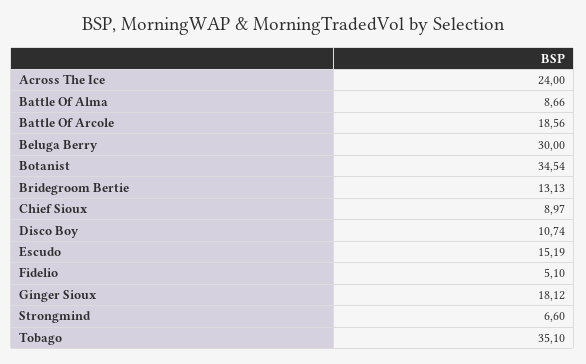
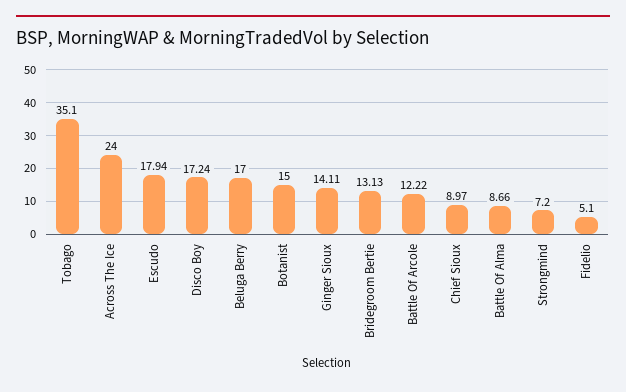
  {
    "Across The Ice": 24,
    "Battle Of Alma": 8.66,
-   "Battle Of Arcole": 18.56,
+   "Battle Of Arcole": 12.22,
-   "Beluga Berry": 30,
+   "Beluga Berry": 17,
-   "Botanist": 34.54,
+   "Botanist": 15,
    "Bridegroom Bertie": 13.13,
    "Chief Sioux": 8.97,
-   "Disco Boy": 10.74,
+   "Disco Boy": 17.24,
-   "Escudo": 15.19,
+   "Escudo": 17.94,
    "Fidelio": 5.1,
-   "Ginger Sioux": 18.12,
+   "Ginger Sioux": 14.11,
-   "Strongmind": 6.6,
+   "Strongmind": 7.2,
    "Tobago": 35.1
  }

